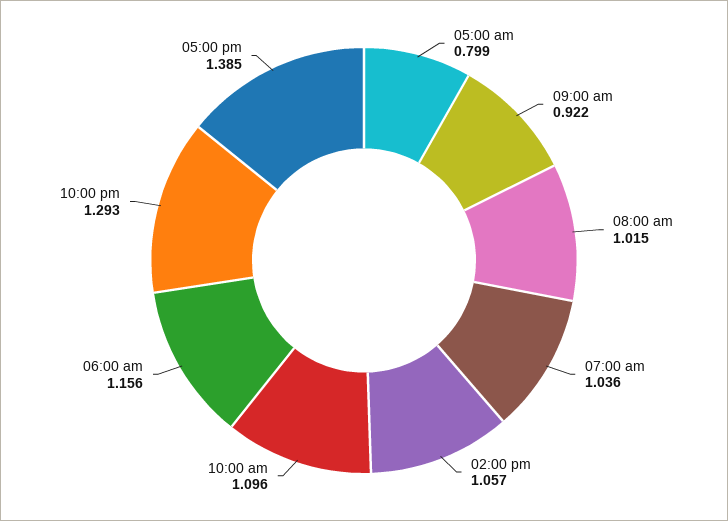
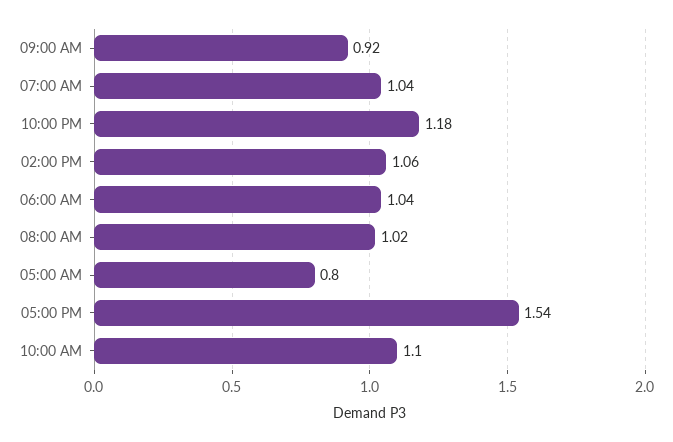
  {
    "05:00 am": 0.799,
    "09:00 am": 0.922,
    "08:00 am": 1.015,
    "07:00 am": 1.036,
    "02:00 pm": 1.057,
    "10:00 am": 1.096,
-   "06:00 am": 1.156,
+   "06:00 am": 1.04,
-   "10:00 pm": 1.293,
+   "10:00 pm": 1.18,
-   "05:00 pm": 1.385
+   "05:00 pm": 1.54
  }

